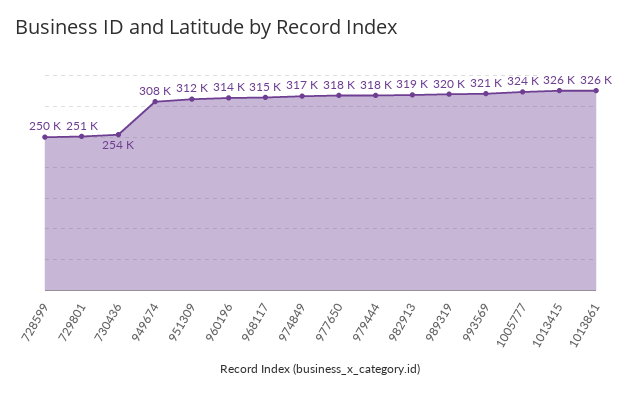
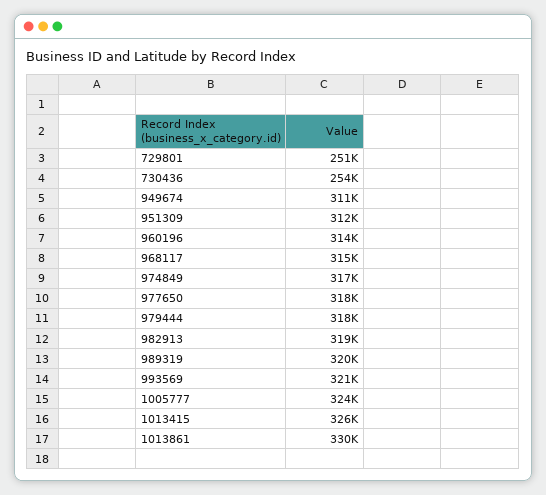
  {
-   "728599": 250000,
    "729801": 251000,
    "730436": 254000,
-   "949674": 308000,
+   "949674": 311000,
    "951309": 312000,
    "960196": 314000,
    "968117": 315000,
    "974849": 317000,
    "977650": 318000,
    "979444": 318000,
    "982913": 319000,
    "989319": 320000,
    "993569": 321000,
    "1005777": 324000,
    "1013415": 326000,
-   "1013861": 326000
+   "1013861": 330000
  }

